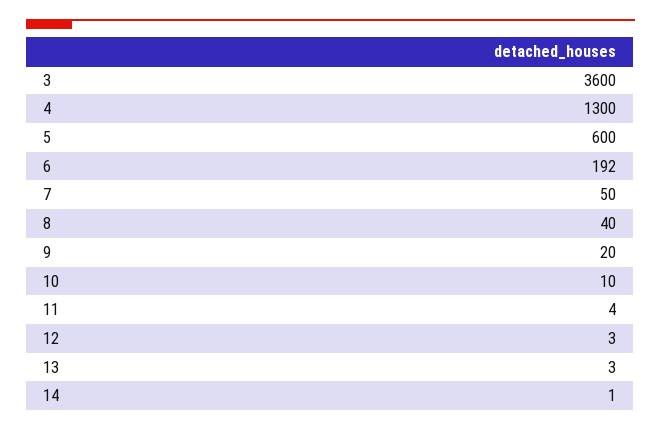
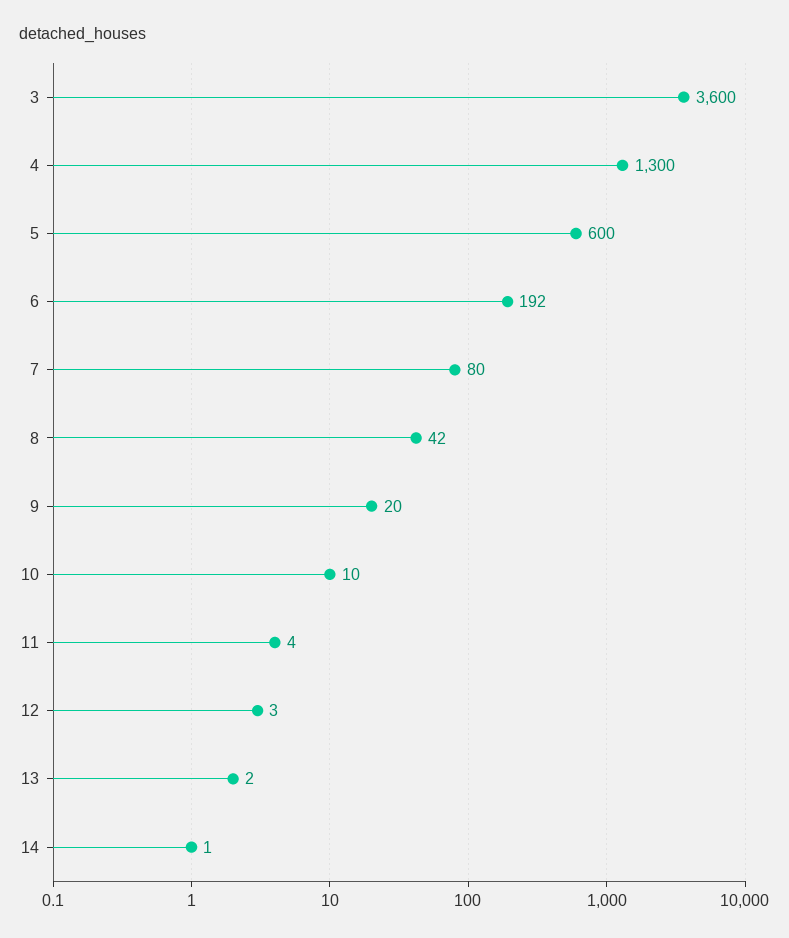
  {
    "3": 3600,
    "4": 1300,
    "5": 600,
    "6": 192,
-   "7": 50,
+   "7": 80,
-   "8": 40,
+   "8": 42,
    "9": 20,
    "10": 10,
    "11": 4,
    "12": 3,
-   "13": 3,
+   "13": 2,
    "14": 1
  }

